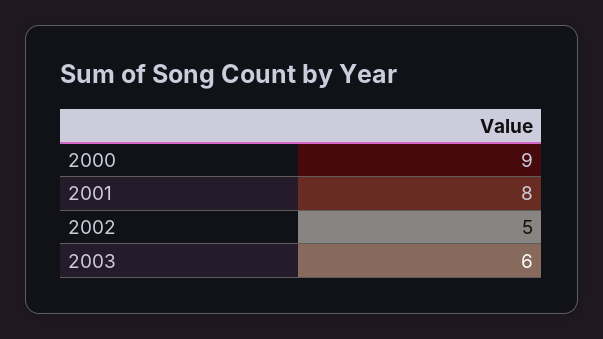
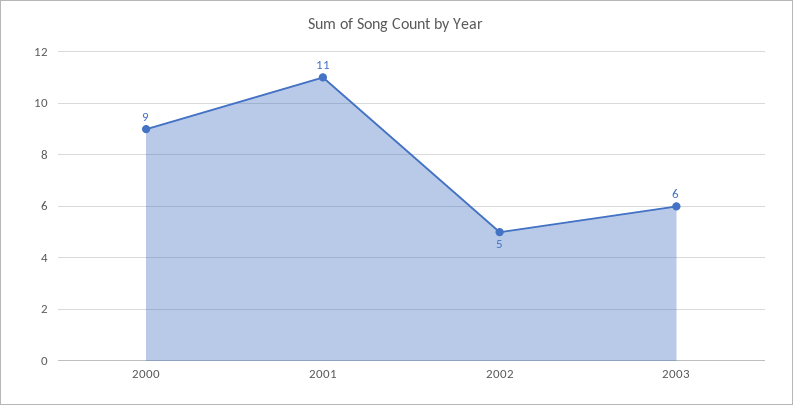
  {
    "2000": 9,
-   "2001": 8,
+   "2001": 11,
    "2002": 5,
    "2003": 6
  }

